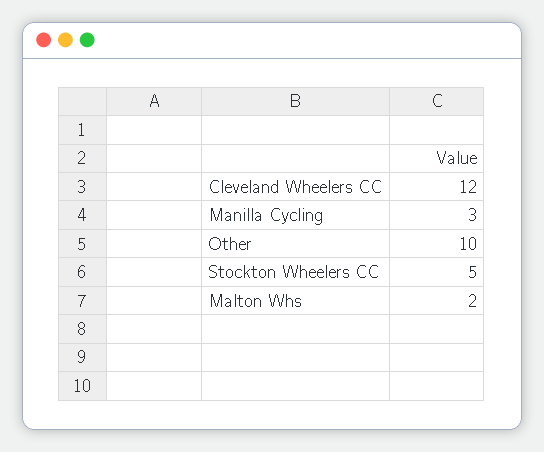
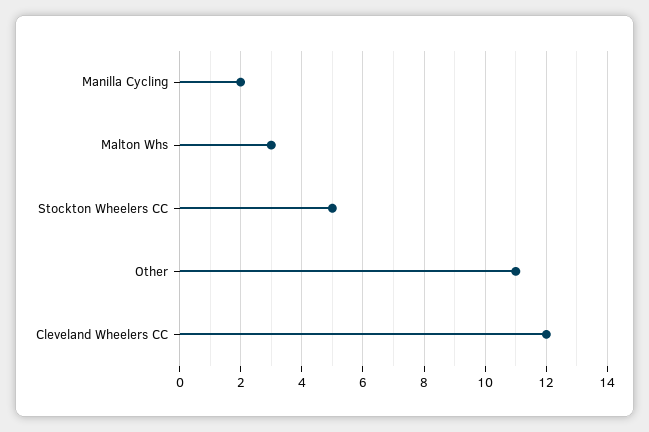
  {
    "Cleveland Wheelers CC": 12,
-   "Manilla Cycling": 3,
+   "Manilla Cycling": 2,
-   "Other": 10,
+   "Other": 11,
    "Stockton Wheelers CC": 5,
-   "Malton Whs": 2
+   "Malton Whs": 3
  }

